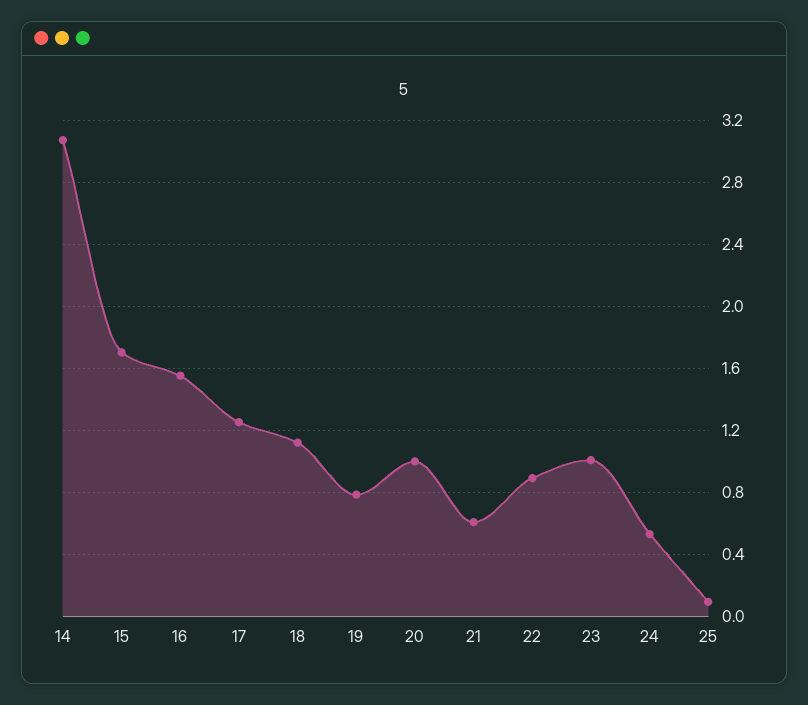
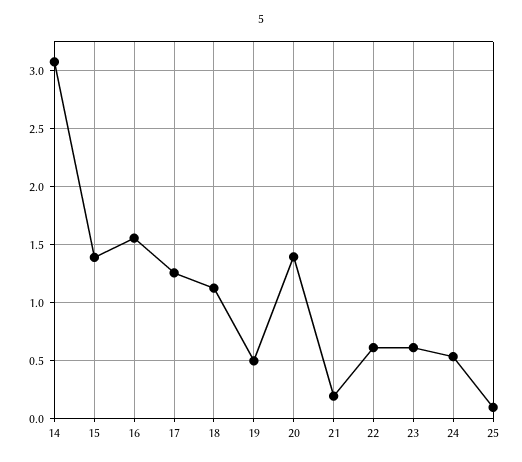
  {
    "14": 3.05,
-   "15": 1.7,
+   "15": 1.4,
    "16": 1.55,
    "17": 1.25,
    "18": 1.1,
-   "19": 0.8,
+   "19": 0.5,
-   "20": 1,
+   "20": 1.4,
-   "21": 0.6,
+   "21": 0.2,
-   "22": 0.9,
+   "22": 0.6,
-   "23": 1,
+   "23": 0.6,
    "24": 0.55,
    "25": 0.1
  }

